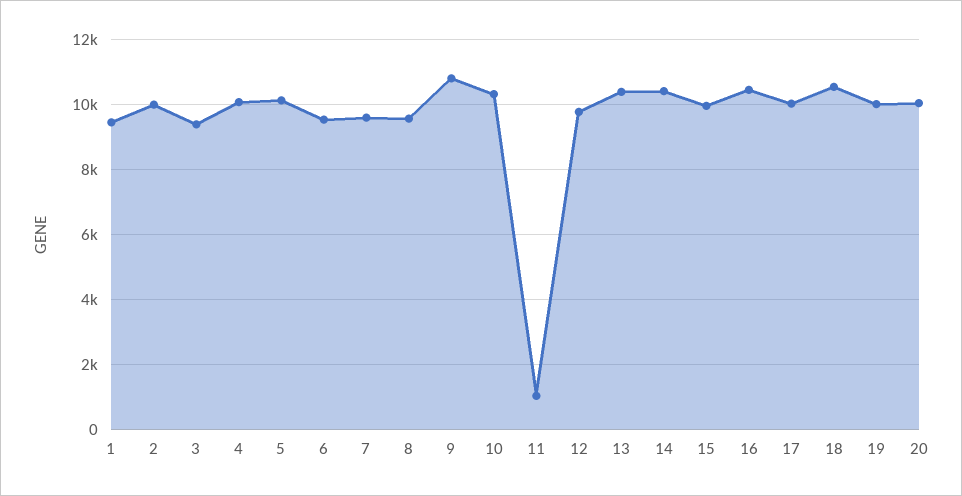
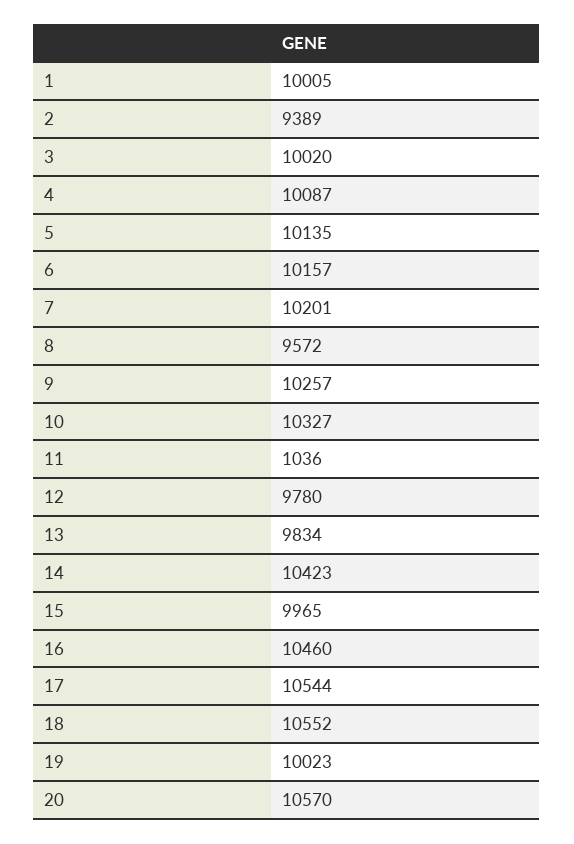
  {
-   "1": 9400,
+   "1": 10005,
-   "2": 10000,
+   "2": 9389,
-   "3": 9400,
+   "3": 10020,
    "4": 10087,
    "5": 10135,
-   "6": 9600,
+   "6": 10157,
-   "7": 9600,
+   "7": 10201,
    "8": 9572,
-   "9": 10800,
+   "9": 10257,
    "10": 10327,
    "11": 1036,
    "12": 9780,
-   "13": 10400,
+   "13": 9834,
    "14": 10423,
    "15": 9965,
    "16": 10460,
-   "17": 10000,
+   "17": 10544,
    "18": 10552,
    "19": 10023,
-   "20": 10000
+   "20": 10570
  }

